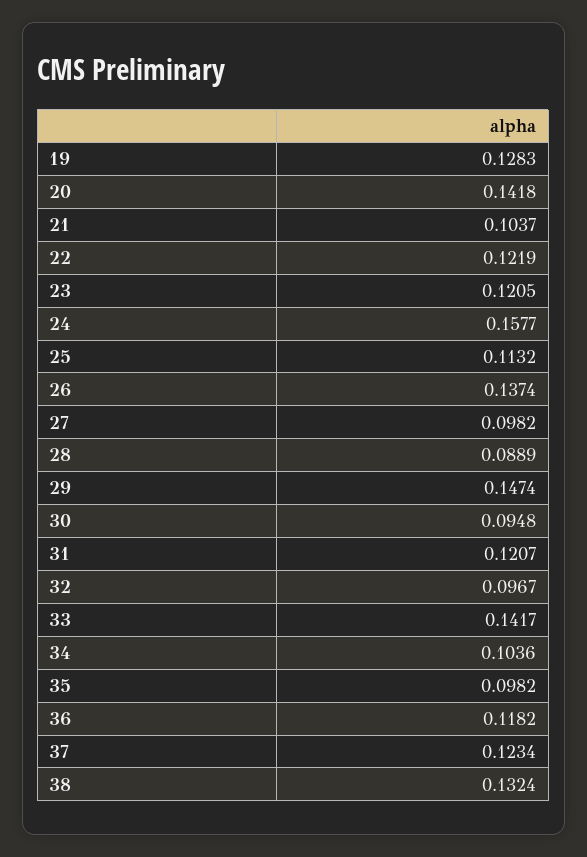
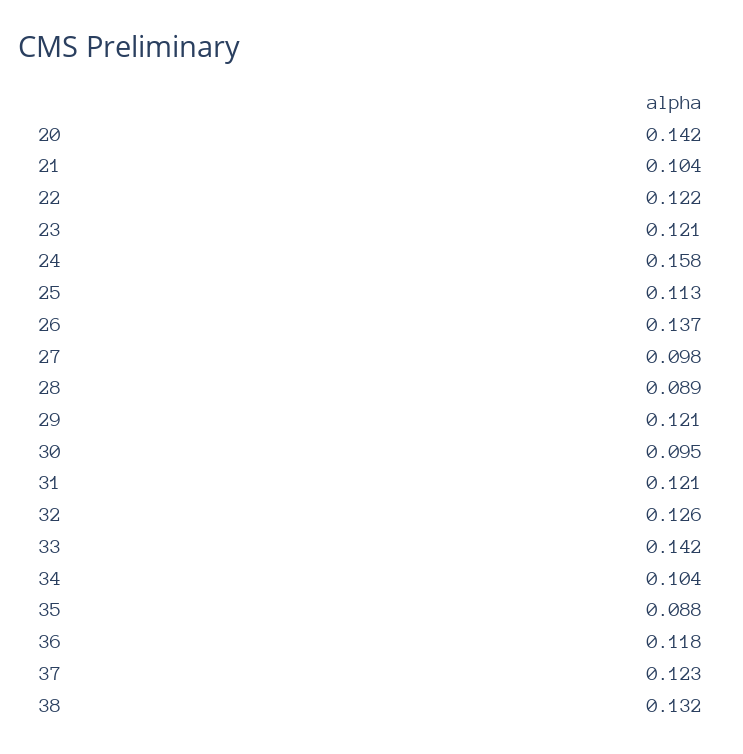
  {
-   "19": 0.1283,
    "20": 0.1418,
    "21": 0.1037,
    "22": 0.1219,
    "23": 0.1205,
    "24": 0.1577,
    "25": 0.1132,
    "26": 0.1374,
    "27": 0.0982,
    "28": 0.0889,
-   "29": 0.1474,
+   "29": 0.121,
    "30": 0.0948,
    "31": 0.1207,
-   "32": 0.0967,
+   "32": 0.126,
    "33": 0.1417,
    "34": 0.1036,
-   "35": 0.0982,
+   "35": 0.088,
    "36": 0.1182,
    "37": 0.1234,
    "38": 0.1324
  }

